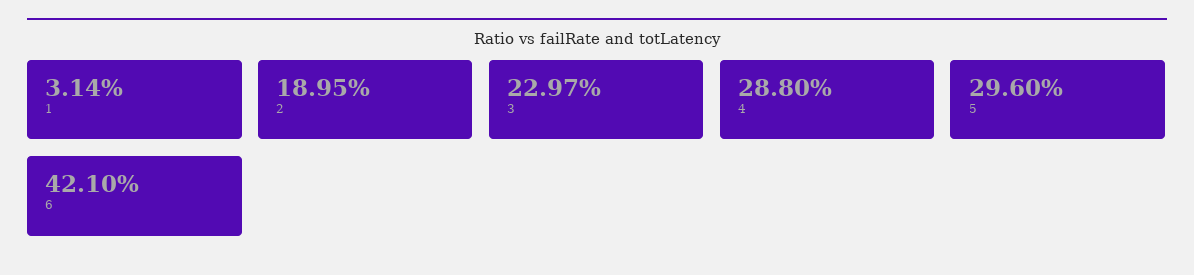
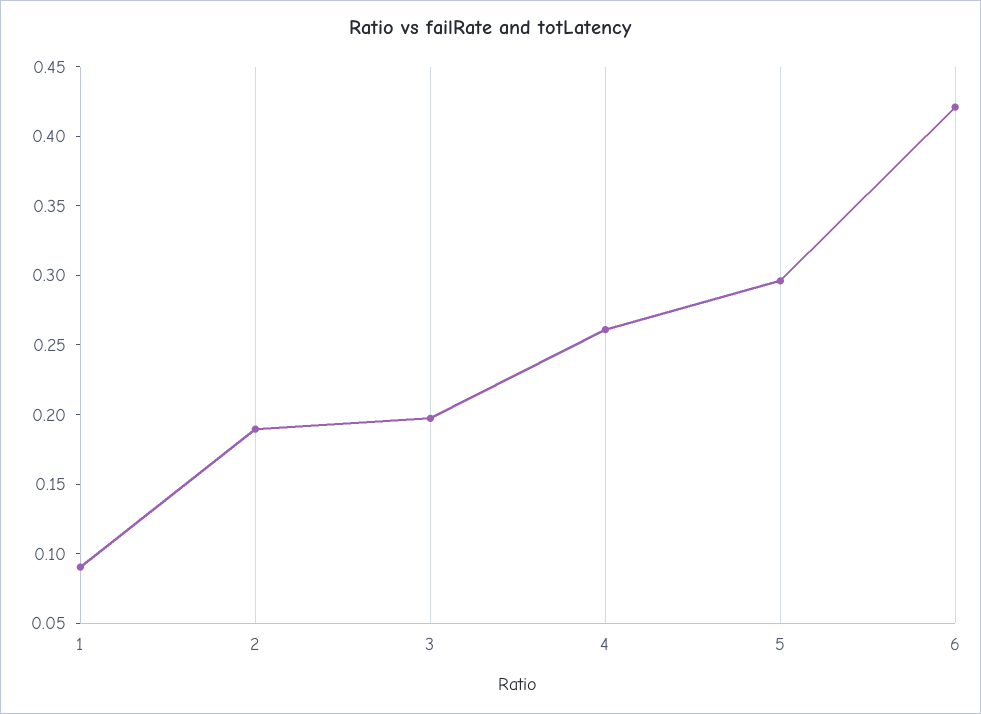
  {
-   "1": 0.0314,
+   "1": 0.09,
    "2": 0.1895,
-   "3": 0.2297,
+   "3": 0.2,
-   "4": 0.288,
+   "4": 0.26,
    "5": 0.296,
    "6": 0.421
  }

